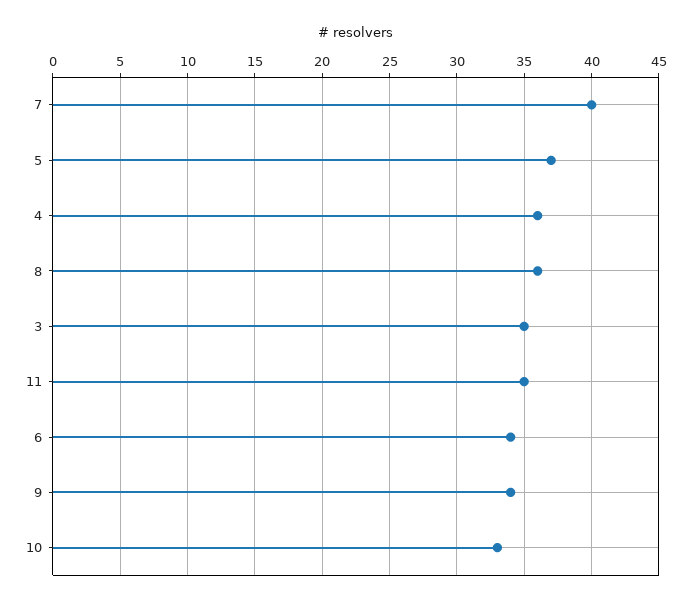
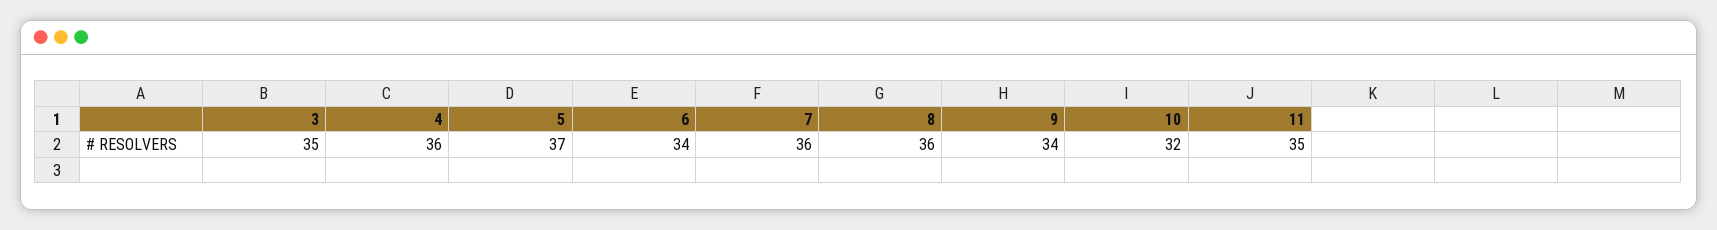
  {
-   "7": 40,
+   "7": 36,
    "5": 37,
    "4": 36,
    "8": 36,
    "3": 35,
    "11": 35,
    "6": 34,
    "9": 34,
-   "10": 33
+   "10": 32
  }

